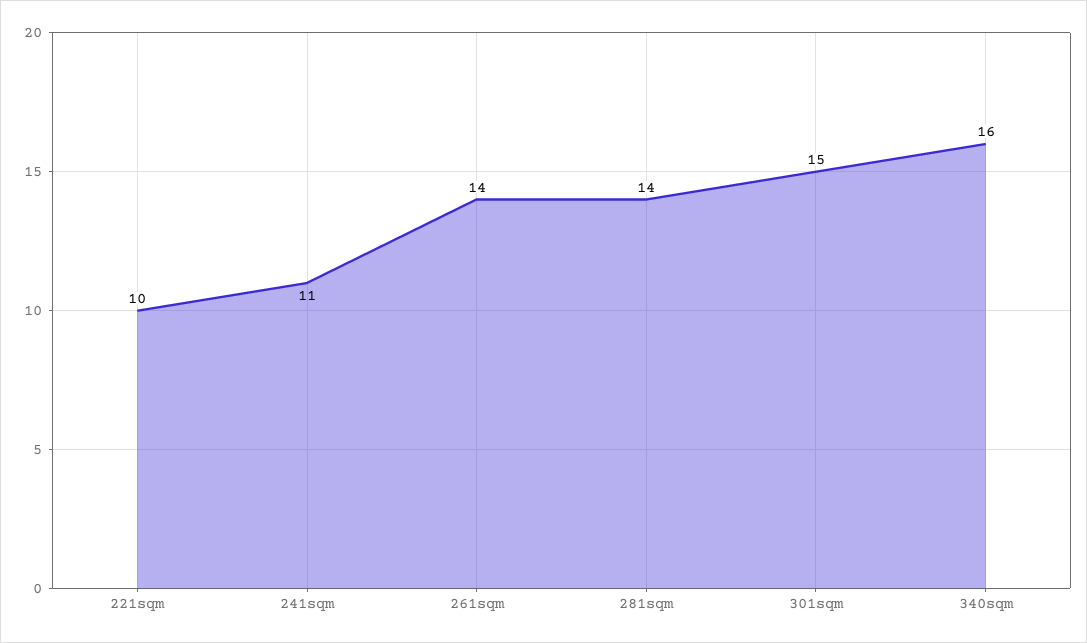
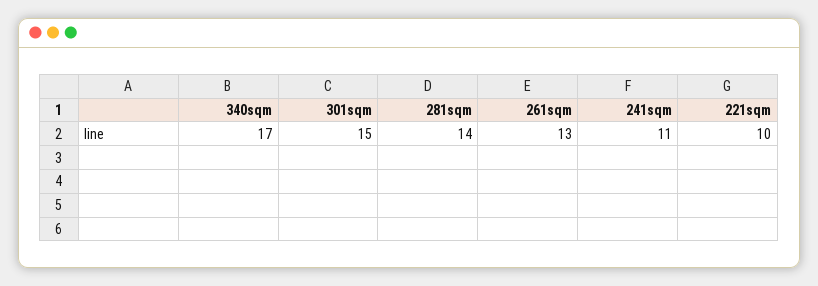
  {
    "221sqm": 10,
    "241sqm": 11,
-   "261sqm": 14,
+   "261sqm": 13,
    "281sqm": 14,
    "301sqm": 15,
-   "340sqm": 16
+   "340sqm": 17
  }

